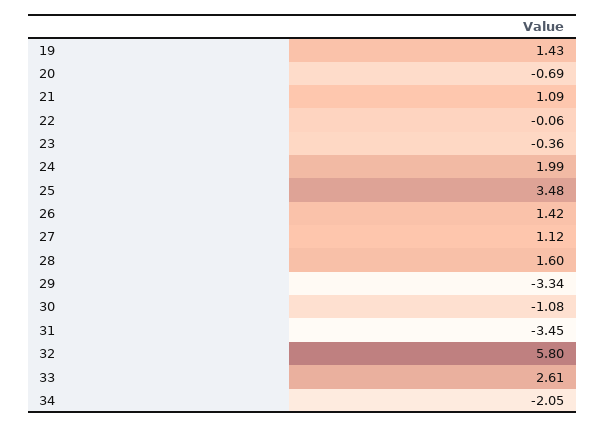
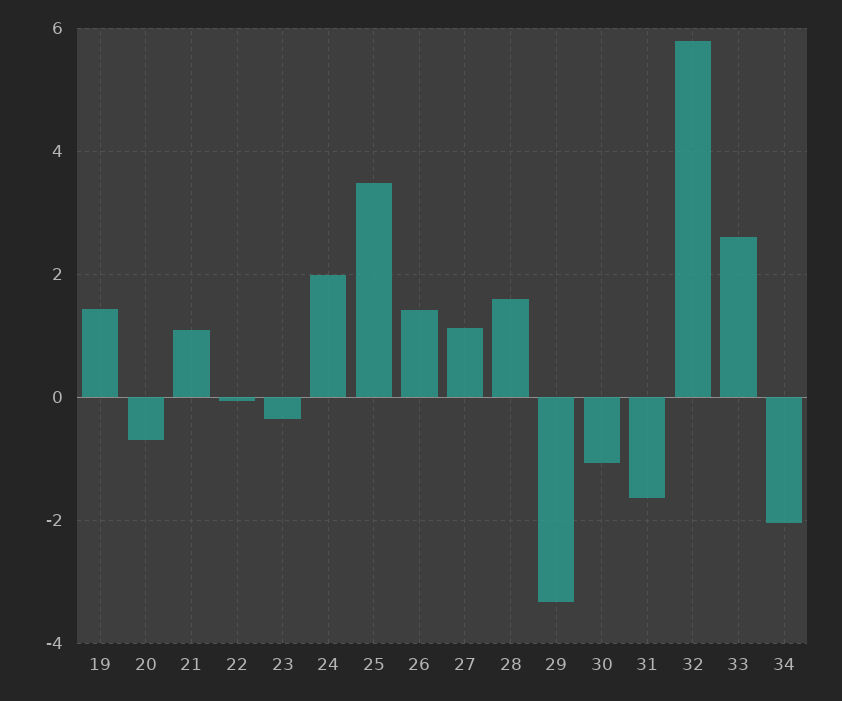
  {
    "19": 1.43,
    "20": -0.69,
    "21": 1.09,
    "22": -0.06,
    "23": -0.36,
    "24": 1.99,
    "25": 3.48,
    "26": 1.42,
    "27": 1.12,
    "28": 1.6,
    "29": -3.34,
    "30": -1.08,
-   "31": -3.45,
+   "31": -1.6,
    "32": 5.8,
    "33": 2.61,
    "34": -2.05
  }

